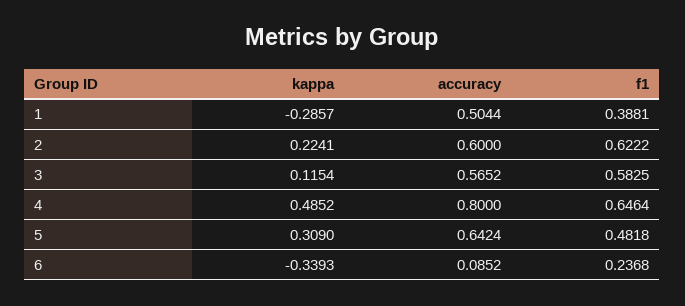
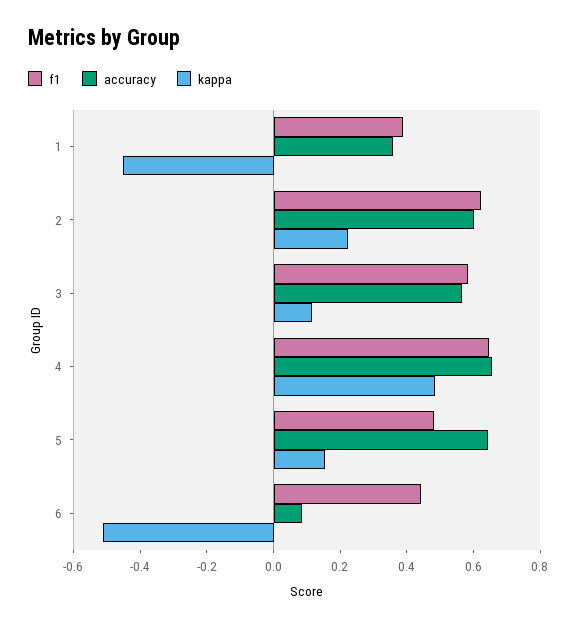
  {
    "kappa": {
-     "1": -0.2857,
+     "1": -0.45,
      "2": 0.2241,
      "3": 0.1154,
      "4": 0.4852,
-     "5": 0.309,
+     "5": 0.15,
-     "6": -0.3393
+     "6": -0.5
    },
    "accuracy": {
-     "1": 0.5044,
+     "1": 0.35,
      "2": 0.6,
      "3": 0.5652,
-     "4": 0.8,
+     "4": 0.65,
      "5": 0.6424,
      "6": 0.0852
    },
    "f1": {
      "1": 0.3881,
      "2": 0.6222,
      "3": 0.5825,
      "4": 0.6464,
      "5": 0.4818,
-     "6": 0.2368
+     "6": 0.45
    }
  }

